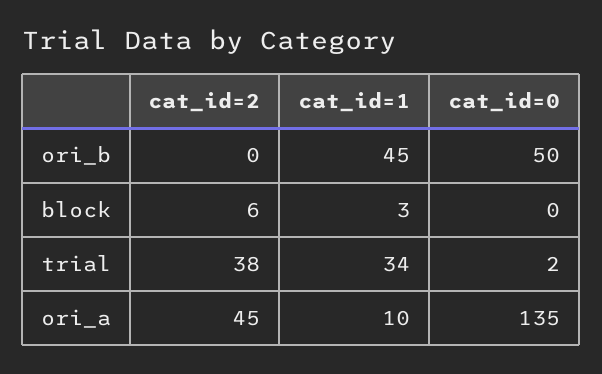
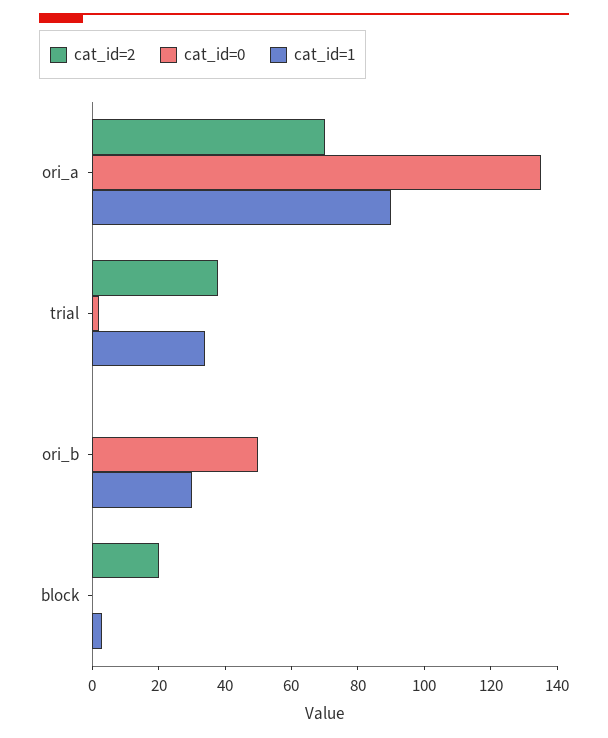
  {
    "cat_id=2": {
      "ori_b": 0,
-     "block": 6,
+     "block": 20,
      "trial": 38,
-     "ori_a": 45
+     "ori_a": 70
    },
    "cat_id=1": {
-     "ori_b": 45,
+     "ori_b": 30,
      "block": 3,
      "trial": 34,
-     "ori_a": 10
+     "ori_a": 90
    },
    "cat_id=0": {
      "ori_b": 50,
      "block": 0,
      "trial": 2,
      "ori_a": 135
    }
  }

